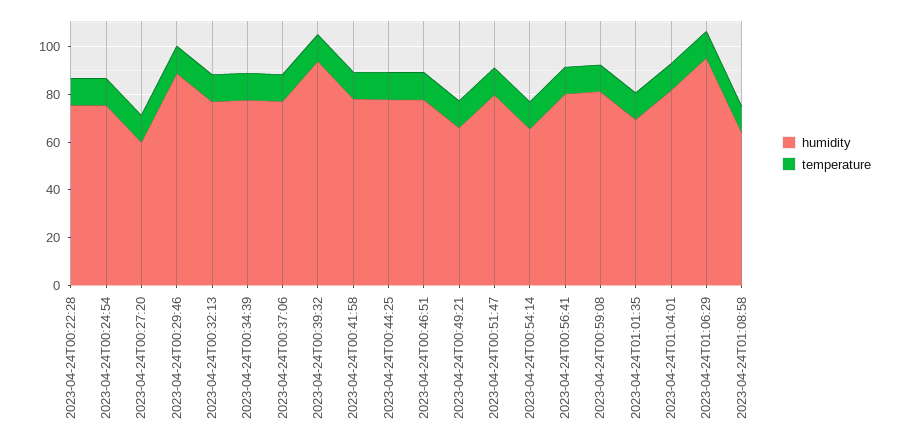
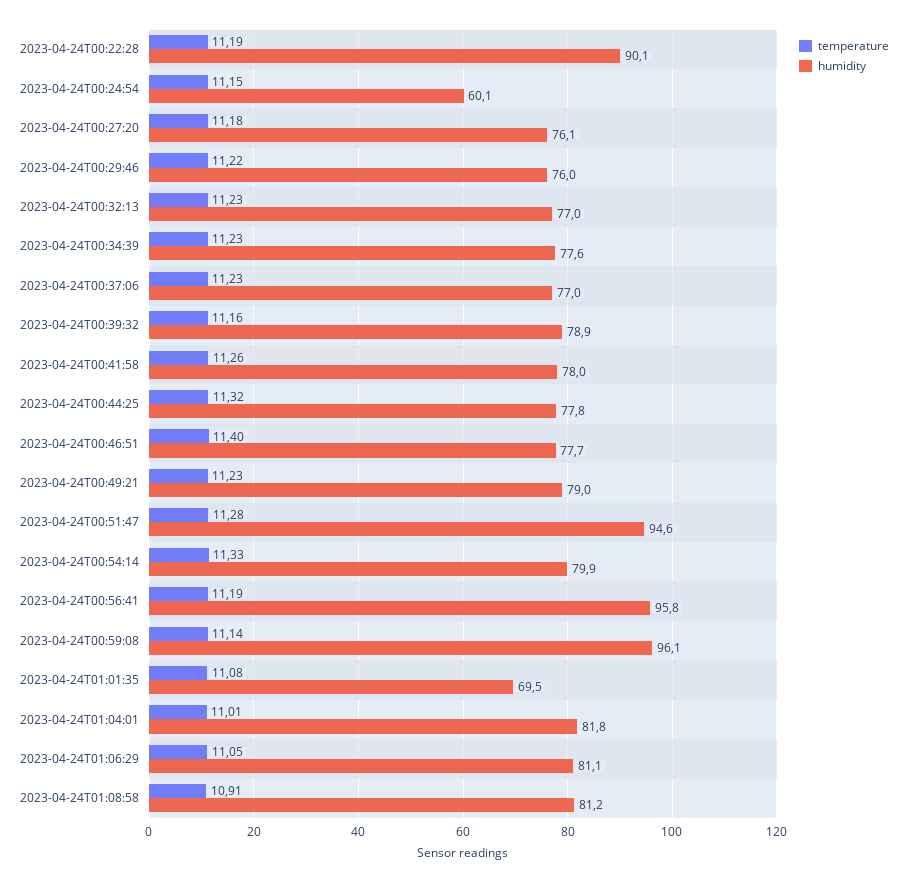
  {
    "humidity": {
-     "2023-04-24T00:22:28": 75,
+     "2023-04-24T00:22:28": 90.1,
-     "2023-04-24T00:24:54": 75,
+     "2023-04-24T00:24:54": 60.1,
-     "2023-04-24T00:27:20": 60,
+     "2023-04-24T00:27:20": 76.1,
-     "2023-04-24T00:29:46": 90,
+     "2023-04-24T00:29:46": 76,
      "2023-04-24T00:32:13": 77,
      "2023-04-24T00:34:39": 77.6,
      "2023-04-24T00:37:06": 77,
-     "2023-04-24T00:39:32": 95,
+     "2023-04-24T00:39:32": 78.9,
      "2023-04-24T00:41:58": 78,
      "2023-04-24T00:44:25": 77.8,
      "2023-04-24T00:46:51": 77.7,
-     "2023-04-24T00:49:21": 65,
+     "2023-04-24T00:49:21": 79,
-     "2023-04-24T00:51:47": 80,
+     "2023-04-24T00:51:47": 94.6,
-     "2023-04-24T00:54:14": 65,
+     "2023-04-24T00:54:14": 79.9,
-     "2023-04-24T00:56:41": 80,
+     "2023-04-24T00:56:41": 95.8,
-     "2023-04-24T00:59:08": 80,
+     "2023-04-24T00:59:08": 96.1,
      "2023-04-24T01:01:35": 69.5,
      "2023-04-24T01:04:01": 81.8,
-     "2023-04-24T01:06:29": 95,
+     "2023-04-24T01:06:29": 81.1,
-     "2023-04-24T01:08:58": 65
+     "2023-04-24T01:08:58": 81.2
    },
    "temperature": {
      "2023-04-24T00:22:28": 11.19,
      "2023-04-24T00:24:54": 11.15,
      "2023-04-24T00:27:20": 11.18,
      "2023-04-24T00:29:46": 11.22,
      "2023-04-24T00:32:13": 11.23,
      "2023-04-24T00:34:39": 11.23,
      "2023-04-24T00:37:06": 11.23,
      "2023-04-24T00:39:32": 11.16,
      "2023-04-24T00:41:58": 11.26,
      "2023-04-24T00:44:25": 11.32,
      "2023-04-24T00:46:51": 11.4,
      "2023-04-24T00:49:21": 11.23,
      "2023-04-24T00:51:47": 11.28,
      "2023-04-24T00:54:14": 11.33,
      "2023-04-24T00:56:41": 11.19,
      "2023-04-24T00:59:08": 11.14,
      "2023-04-24T01:01:35": 11.08,
      "2023-04-24T01:04:01": 11.01,
      "2023-04-24T01:06:29": 11.05,
      "2023-04-24T01:08:58": 10.91
    }
  }

